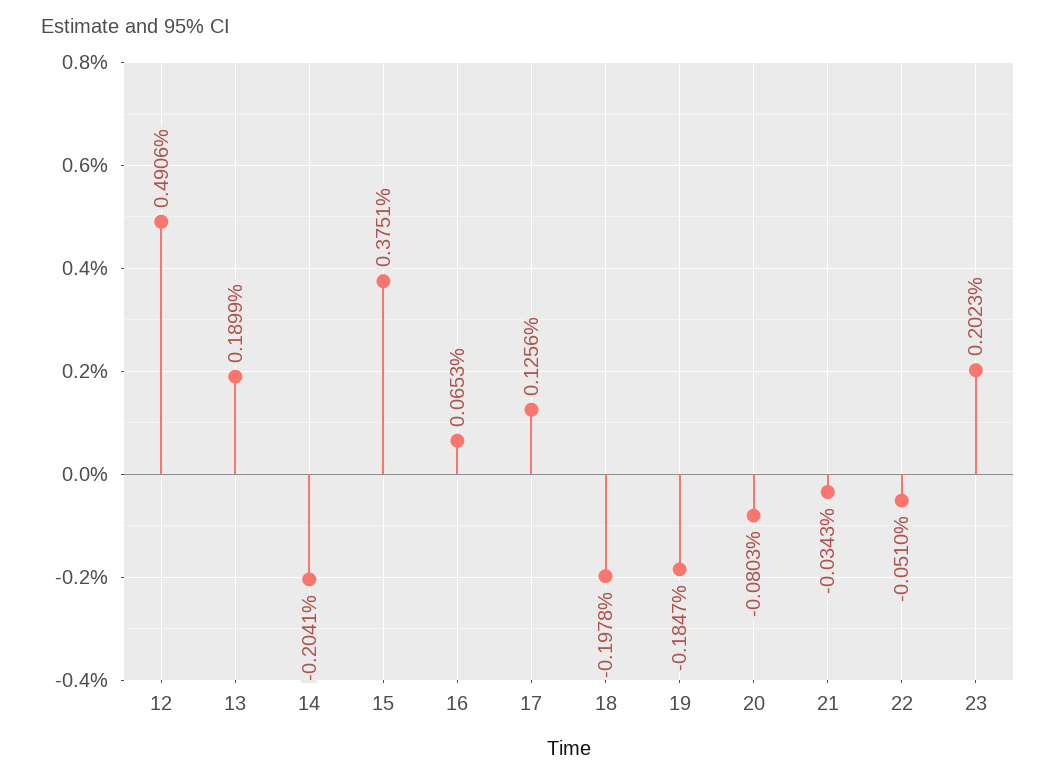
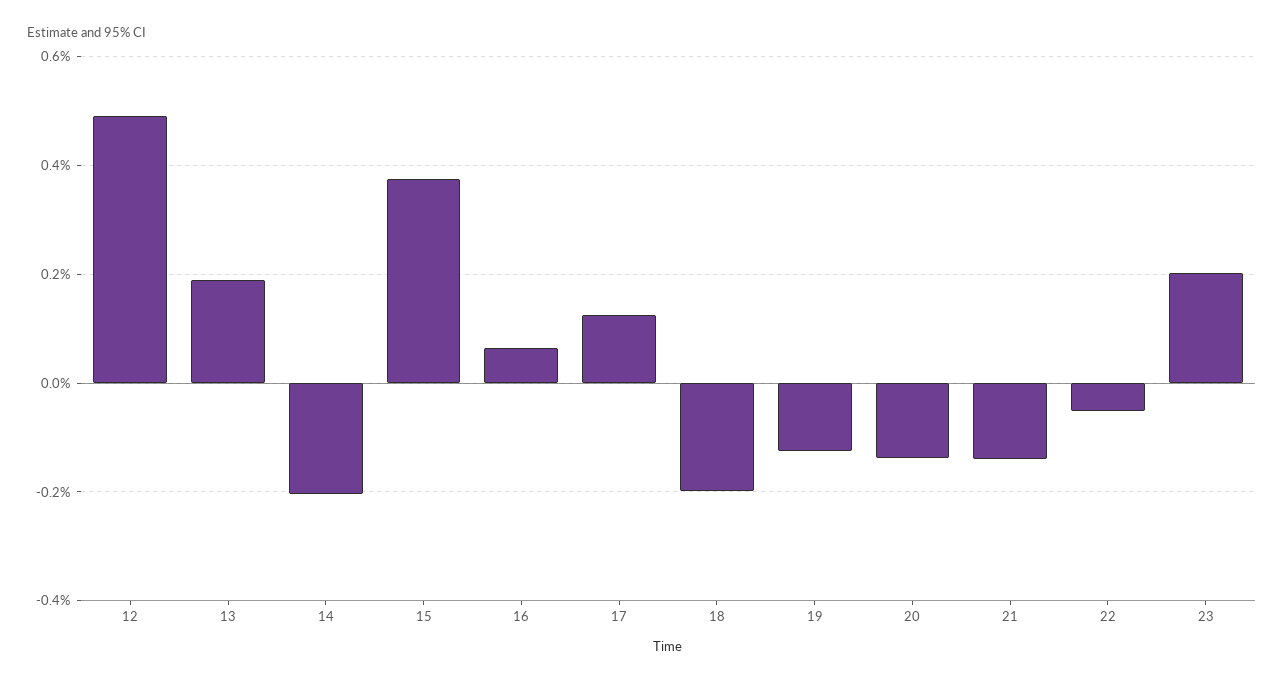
  {
    "12": 0.4906,
    "13": 0.1899,
    "14": -0.2041,
    "15": 0.3751,
    "16": 0.0653,
    "17": 0.1256,
    "18": -0.1978,
-   "19": -0.1847,
+   "19": -0.12,
-   "20": -0.0803,
+   "20": -0.14,
-   "21": -0.0343,
+   "21": -0.14,
    "22": -0.051,
    "23": 0.2023
  }

